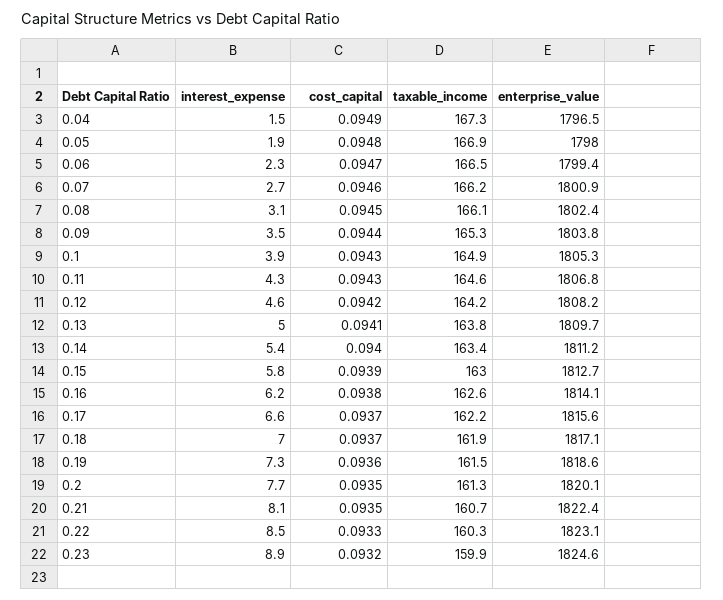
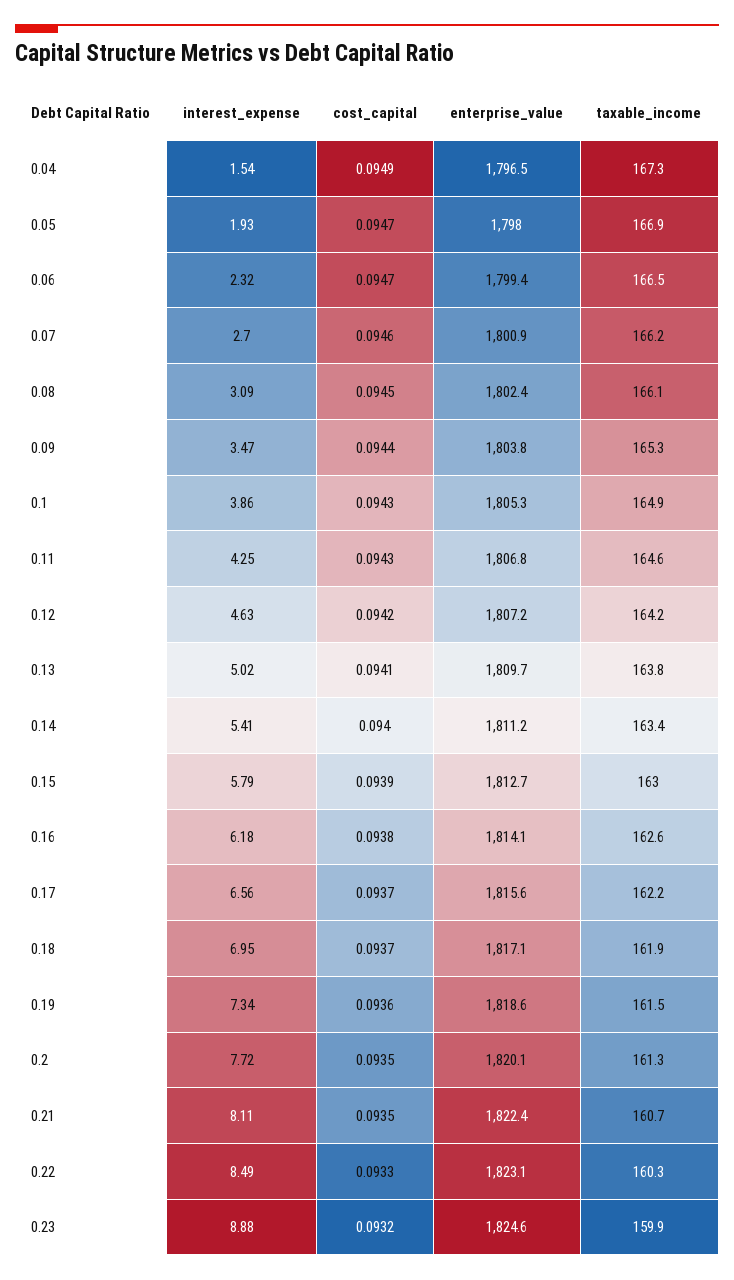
  {
    "interest_expense": {
      "0.04": 1.54,
      "0.05": 1.93,
      "0.06": 2.32,
      "0.07": 2.7,
      "0.08": 3.09,
      "0.09": 3.47,
      "0.1": 3.86,
      "0.11": 4.25,
      "0.12": 4.63,
      "0.13": 5.02,
      "0.14": 5.41,
      "0.15": 5.79,
      "0.16": 6.18,
      "0.17": 6.56,
      "0.18": 6.95,
      "0.19": 7.34,
      "0.2": 7.72,
      "0.21": 8.11,
      "0.22": 8.49,
      "0.23": 8.88
    },
    "cost_capital": {
      "0.04": 0.0949,
-     "0.05": 0.0948,
+     "0.05": 0.0947,
      "0.06": 0.0947,
      "0.07": 0.0946,
      "0.08": 0.0945,
      "0.09": 0.0944,
      "0.1": 0.0943,
      "0.11": 0.0943,
      "0.12": 0.0942,
      "0.13": 0.0941,
      "0.14": 0.094,
      "0.15": 0.0939,
      "0.16": 0.0938,
      "0.17": 0.0937,
      "0.18": 0.0937,
      "0.19": 0.0936,
      "0.2": 0.0935,
      "0.21": 0.0935,
      "0.22": 0.0933,
      "0.23": 0.0932
    },
    "taxable_income": {
      "0.04": 167.3,
      "0.05": 166.9,
      "0.06": 166.5,
      "0.07": 166.2,
      "0.08": 166.1,
      "0.09": 165.3,
      "0.1": 164.9,
      "0.11": 164.6,
      "0.12": 164.2,
      "0.13": 163.8,
      "0.14": 163.4,
      "0.15": 163,
      "0.16": 162.6,
      "0.17": 162.2,
      "0.18": 161.9,
      "0.19": 161.5,
      "0.2": 161.3,
      "0.21": 160.7,
      "0.22": 160.3,
      "0.23": 159.9
    },
    "enterprise_value": {
      "0.04": 1796.5,
      "0.05": 1798,
      "0.06": 1799.4,
      "0.07": 1800.9,
      "0.08": 1802.4,
      "0.09": 1803.8,
      "0.1": 1805.3,
      "0.11": 1806.8,
-     "0.12": 1808.2,
+     "0.12": 1807.2,
      "0.13": 1809.7,
      "0.14": 1811.2,
      "0.15": 1812.7,
      "0.16": 1814.1,
      "0.17": 1815.6,
      "0.18": 1817.1,
      "0.19": 1818.6,
      "0.2": 1820.1,
      "0.21": 1822.4,
      "0.22": 1823.1,
      "0.23": 1824.6
    }
  }

